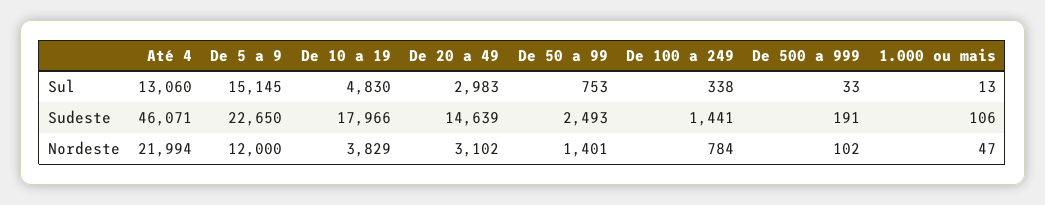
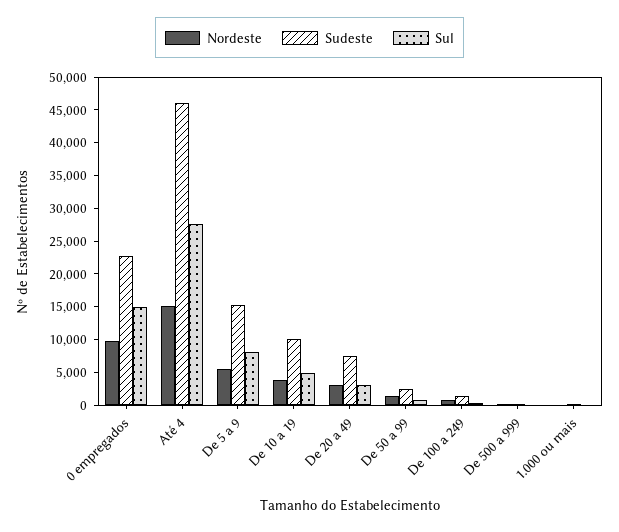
  {
    "Sul": {
-     "Até 4": 13060,
+     "Até 4": 27500,
-     "De 5 a 9": 15145,
+     "De 5 a 9": 7500,
      "De 10 a 19": 4830,
      "De 20 a 49": 2983,
      "De 50 a 99": 753,
      "De 100 a 249": 338,
      "De 500 a 999": 33,
-     "1.000 ou mais": 13
+     "1.000 ou mais": 13,
+     "0 empregados": 15000
    },
    "Sudeste": {
      "Até 4": 46071,
-     "De 5 a 9": 22650,
+     "De 5 a 9": 15000,
-     "De 10 a 19": 17966,
+     "De 10 a 19": 10000,
-     "De 20 a 49": 14639,
+     "De 20 a 49": 7500,
      "De 50 a 99": 2493,
      "De 100 a 249": 1441,
      "De 500 a 999": 191,
-     "1.000 ou mais": 106
+     "1.000 ou mais": 106,
+     "0 empregados": 22500
    },
    "Nordeste": {
-     "Até 4": 21994,
+     "Até 4": 15000,
-     "De 5 a 9": 12000,
+     "De 5 a 9": 5000,
      "De 10 a 19": 3829,
      "De 20 a 49": 3102,
      "De 50 a 99": 1401,
      "De 100 a 249": 784,
      "De 500 a 999": 102,
-     "1.000 ou mais": 47
+     "1.000 ou mais": 47,
+     "0 empregados": 10000
    }
  }

